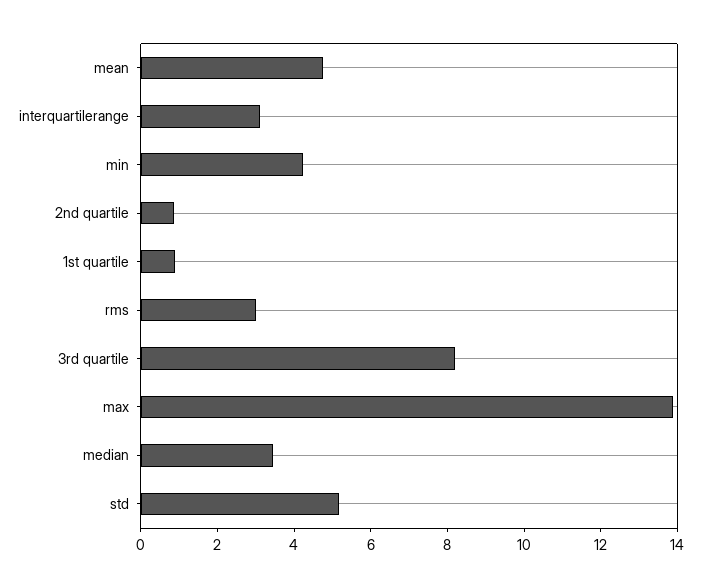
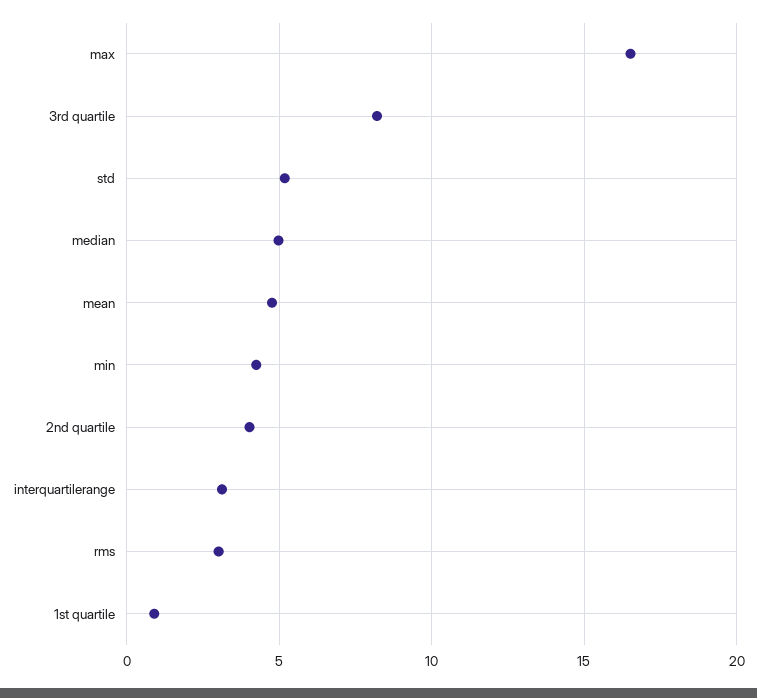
  {
    "mean": 5,
    "interquartilerange": 3,
    "min": 4,
-   "2nd quartile": 1,
+   "2nd quartile": 4,
    "1st quartile": 1,
    "rms": 3,
    "3rd quartile": 8,
-   "max": 14,
+   "max": 16.5,
-   "median": 3.5,
+   "median": 5,
    "std": 5
  }

